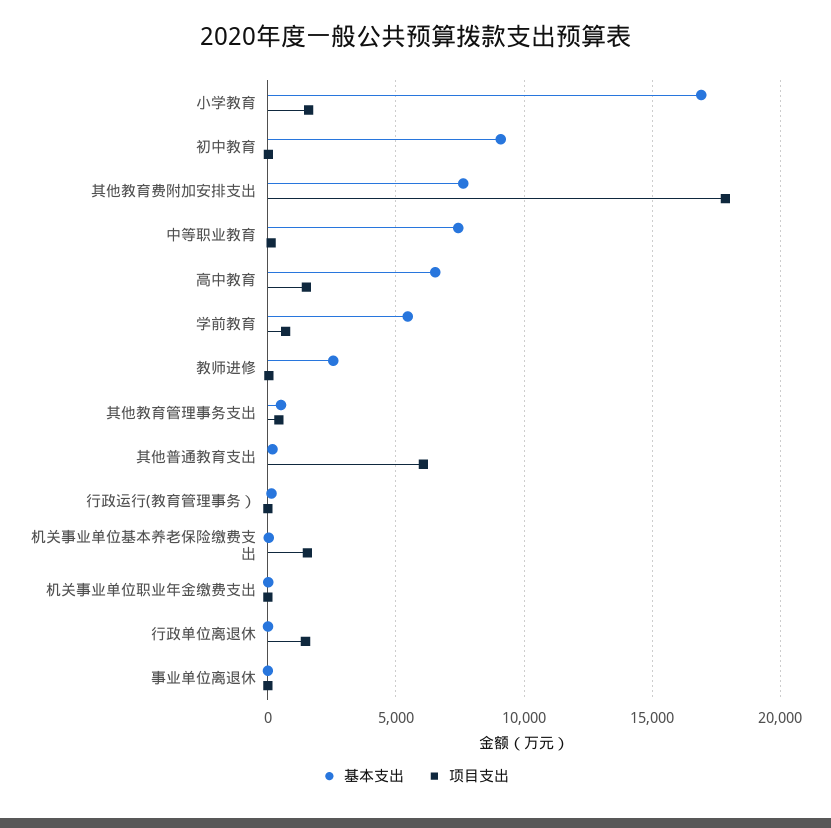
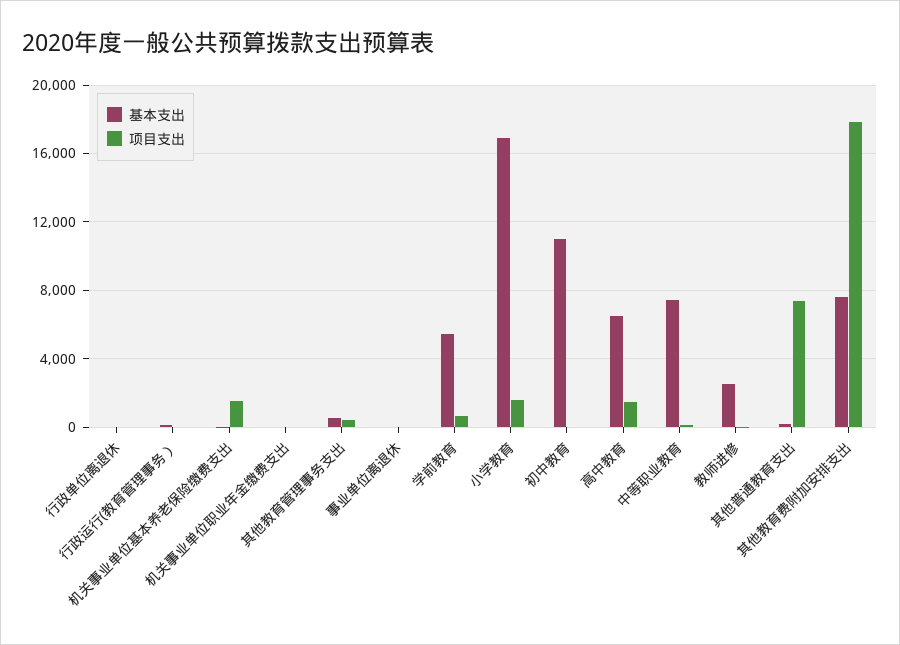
  {
    "基本支出": {
      "小学教育": 17000,
-     "初中教育": 9000,
+     "初中教育": 11000,
      "其他教育费附加安排支出": 7500,
      "中等职业教育": 7500,
      "高中教育": 6500,
      "学前教育": 5500,
      "教师进修": 2500,
      "其他教育管理事务支出": 500,
      "其他普通教育支出": 0,
      "行政运行(教育管理事务）": 0,
      "机关事业单位基本养老保险缴费支出": 0,
      "机关事业单位职业年金缴费支出": 0,
      "行政单位离退休": 0,
      "事业单位离退休": 0
    },
    "项目支出": {
      "小学教育": 1500,
      "初中教育": 0,
      "其他教育费附加安排支出": 18000,
      "中等职业教育": 0,
      "高中教育": 1500,
      "学前教育": 500,
      "教师进修": 0,
      "其他教育管理事务支出": 500,
-     "其他普通教育支出": 6000,
+     "其他普通教育支出": 7500,
      "行政运行(教育管理事务）": 0,
      "机关事业单位基本养老保险缴费支出": 1500,
      "机关事业单位职业年金缴费支出": 0,
-     "行政单位离退休": 1500,
+     "行政单位离退休": 0,
      "事业单位离退休": 0
    }
  }

